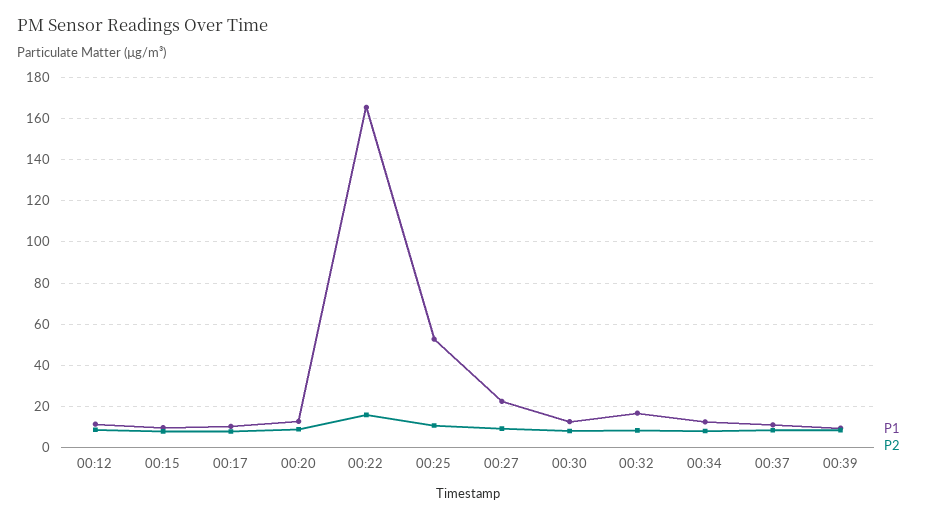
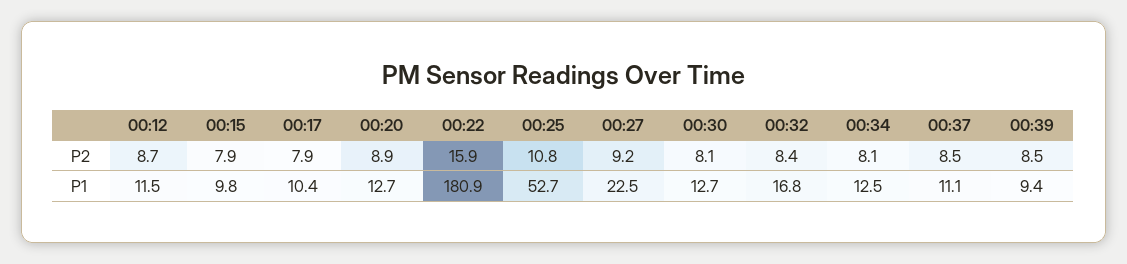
  {
    "P1": {
      "00:12": 11.5,
      "00:15": 9.8,
      "00:17": 10.4,
      "00:20": 12.7,
-     "00:22": 165,
+     "00:22": 180.9,
      "00:25": 52.7,
      "00:27": 22.5,
      "00:30": 12.7,
      "00:32": 16.8,
      "00:34": 12.5,
      "00:37": 11.1,
      "00:39": 9.4
    },
    "P2": {
      "00:12": 8.7,
      "00:15": 7.9,
      "00:17": 7.9,
      "00:20": 8.9,
      "00:22": 15.9,
      "00:25": 10.8,
      "00:27": 9.2,
      "00:30": 8.1,
      "00:32": 8.4,
      "00:34": 8.1,
      "00:37": 8.5,
      "00:39": 8.5
    }
  }

